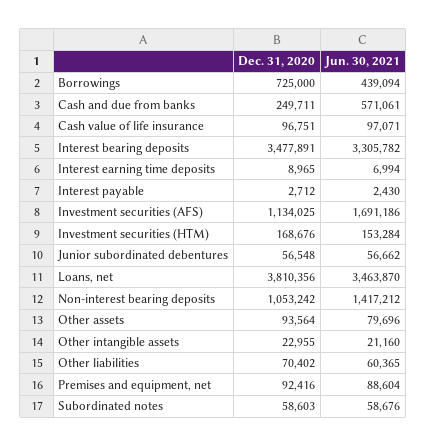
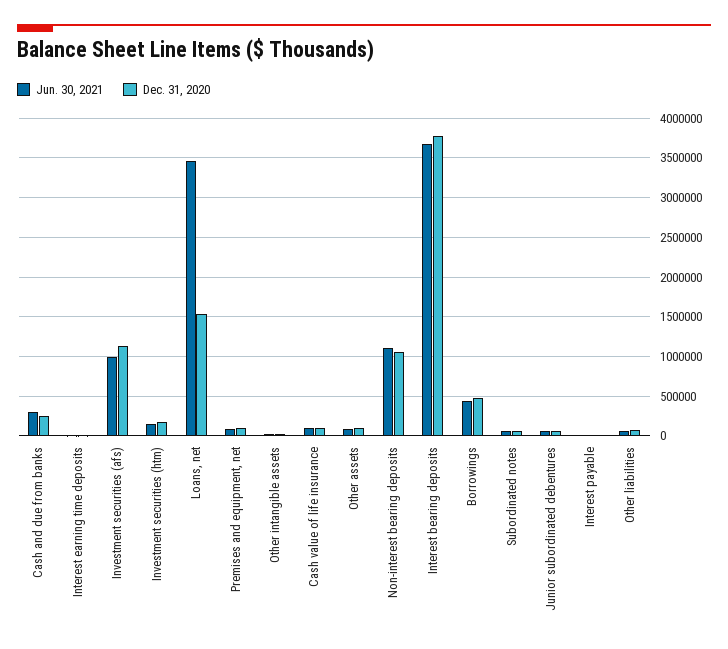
  {
    "Dec. 31, 2020": {
-     "Borrowings": 725000,
+     "Borrowings": 500000,
      "Cash and due from banks": 249711,
      "Cash value of life insurance": 96751,
-     "Interest bearing deposits": 3477891,
+     "Interest bearing deposits": 3800000,
      "Interest earning time deposits": 8965,
      "Interest payable": 2712,
      "Investment securities (AFS)": 1134025,
      "Investment securities (HTM)": 168676,
      "Junior subordinated debentures": 56548,
-     "Loans, net": 3810356,
+     "Loans, net": 1500000,
      "Non-interest bearing deposits": 1053242,
      "Other assets": 93564,
      "Other intangible assets": 22955,
      "Other liabilities": 70402,
      "Premises and equipment, net": 92416,
      "Subordinated notes": 58603
    },
    "Jun. 30, 2021": {
      "Borrowings": 439094,
-     "Cash and due from banks": 571061,
+     "Cash and due from banks": 300000,
      "Cash value of life insurance": 97071,
-     "Interest bearing deposits": 3305782,
+     "Interest bearing deposits": 3700000,
      "Interest earning time deposits": 6994,
      "Interest payable": 2430,
-     "Investment securities (AFS)": 1691186,
+     "Investment securities (AFS)": 1000000,
      "Investment securities (HTM)": 153284,
      "Junior subordinated debentures": 56662,
      "Loans, net": 3463870,
-     "Non-interest bearing deposits": 1417212,
+     "Non-interest bearing deposits": 1100000,
      "Other assets": 79696,
      "Other intangible assets": 21160,
      "Other liabilities": 60365,
      "Premises and equipment, net": 88604,
      "Subordinated notes": 58676
    }
  }

